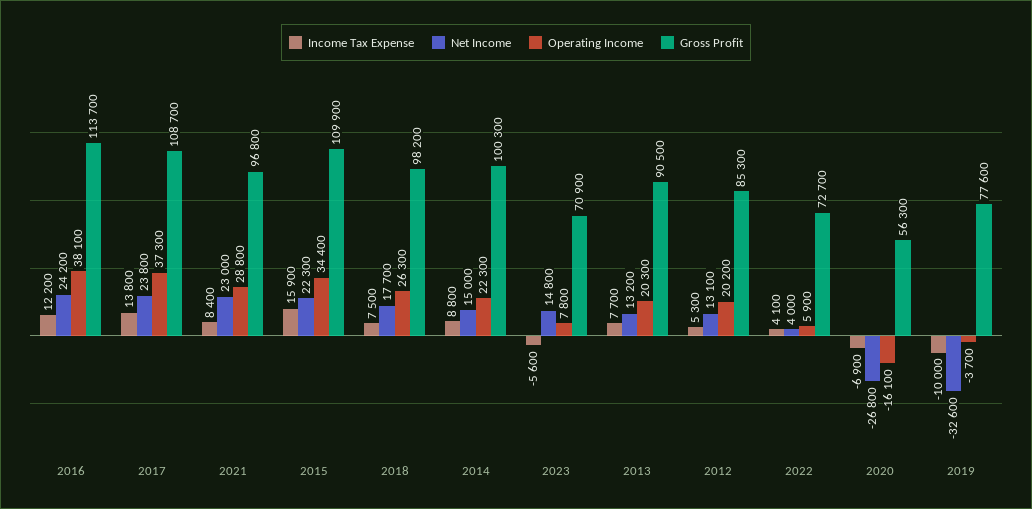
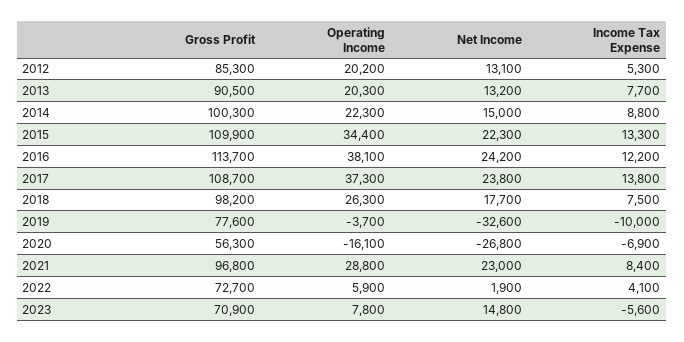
  {
    "Income Tax Expense": {
      "2016": 12200,
      "2017": 13800,
      "2021": 8400,
-     "2015": 15900,
+     "2015": 13300,
      "2018": 7500,
      "2014": 8800,
      "2023": -5600,
      "2013": 7700,
      "2012": 5300,
      "2022": 4100,
      "2020": -6900,
      "2019": -10000
    },
    "Net Income": {
      "2016": 24200,
      "2017": 23800,
      "2021": 23000,
      "2015": 22300,
      "2018": 17700,
      "2014": 15000,
      "2023": 14800,
      "2013": 13200,
      "2012": 13100,
-     "2022": 4000,
+     "2022": 1900,
      "2020": -26800,
      "2019": -32600
    },
    "Operating Income": {
      "2016": 38100,
      "2017": 37300,
      "2021": 28800,
      "2015": 34400,
      "2018": 26300,
      "2014": 22300,
      "2023": 7800,
      "2013": 20300,
      "2012": 20200,
      "2022": 5900,
      "2020": -16100,
      "2019": -3700
    },
    "Gross Profit": {
      "2016": 113700,
      "2017": 108700,
      "2021": 96800,
      "2015": 109900,
      "2018": 98200,
      "2014": 100300,
      "2023": 70900,
      "2013": 90500,
      "2012": 85300,
      "2022": 72700,
      "2020": 56300,
      "2019": 77600
    }
  }

